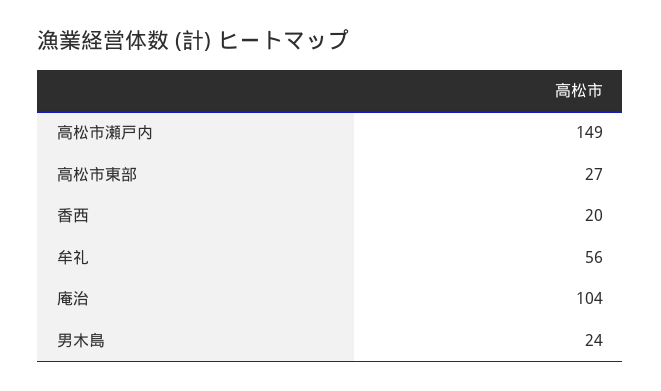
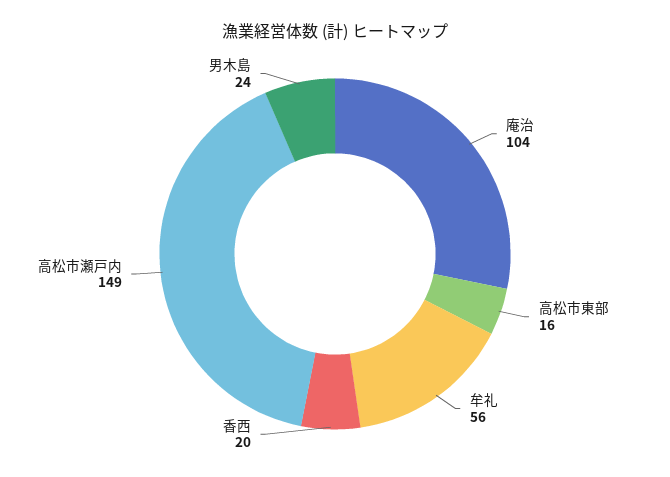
  {
    "高松市瀬戸内": 149,
-   "高松市東部": 27,
+   "高松市東部": 16,
    "香西": 20,
    "牟礼": 56,
    "庵治": 104,
    "男木島": 24
  }

